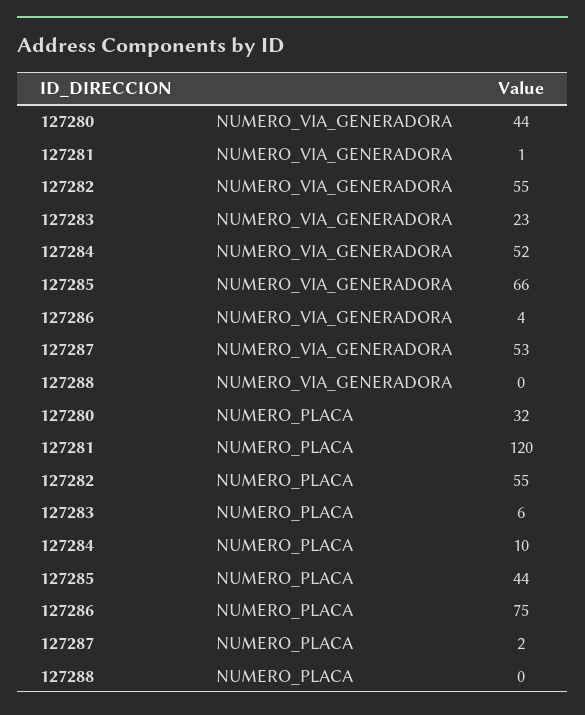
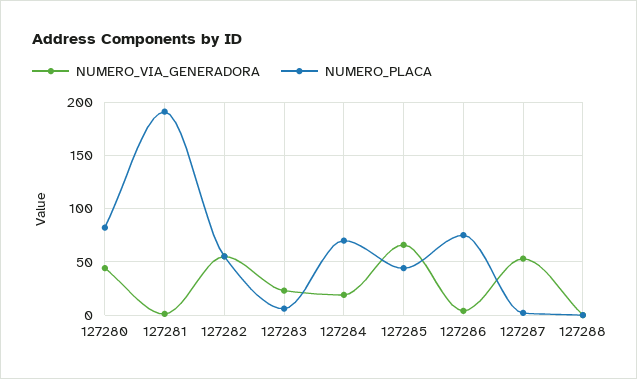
  {
    "NUMERO_VIA_GENERADORA": {
      "127280": 44,
      "127281": 1,
      "127282": 55,
      "127283": 23,
-     "127284": 52,
+     "127284": 20,
      "127285": 66,
      "127286": 4,
      "127287": 53,
      "127288": 0
    },
    "NUMERO_PLACA": {
-     "127280": 32,
+     "127280": 80,
-     "127281": 120,
+     "127281": 190,
      "127282": 55,
      "127283": 6,
-     "127284": 10,
+     "127284": 70,
      "127285": 44,
      "127286": 75,
      "127287": 2,
      "127288": 0
    }
  }

